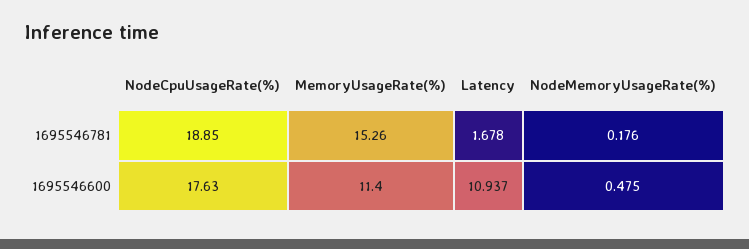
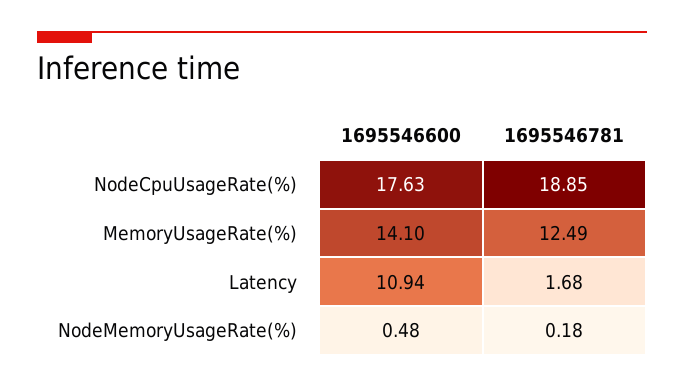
  {
    "NodeCpuUsageRate(%)": {
      "1695546781": 18.85,
      "1695546600": 17.63
    },
    "MemoryUsageRate(%)": {
-     "1695546781": 15.26,
+     "1695546781": 12.49,
-     "1695546600": 11.4
+     "1695546600": 14.1
    },
    "Latency": {
      "1695546781": 1.678,
      "1695546600": 10.937
    },
    "NodeMemoryUsageRate(%)": {
      "1695546781": 0.176,
      "1695546600": 0.475
    }
  }

